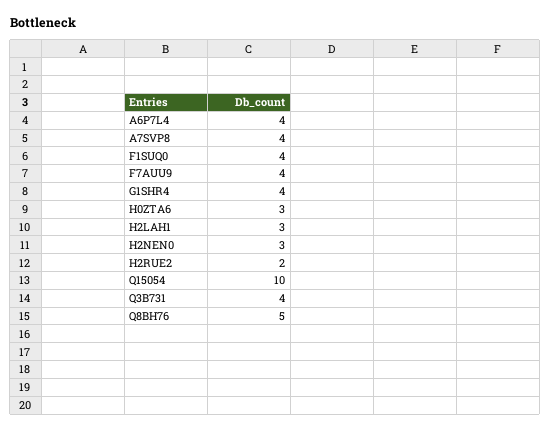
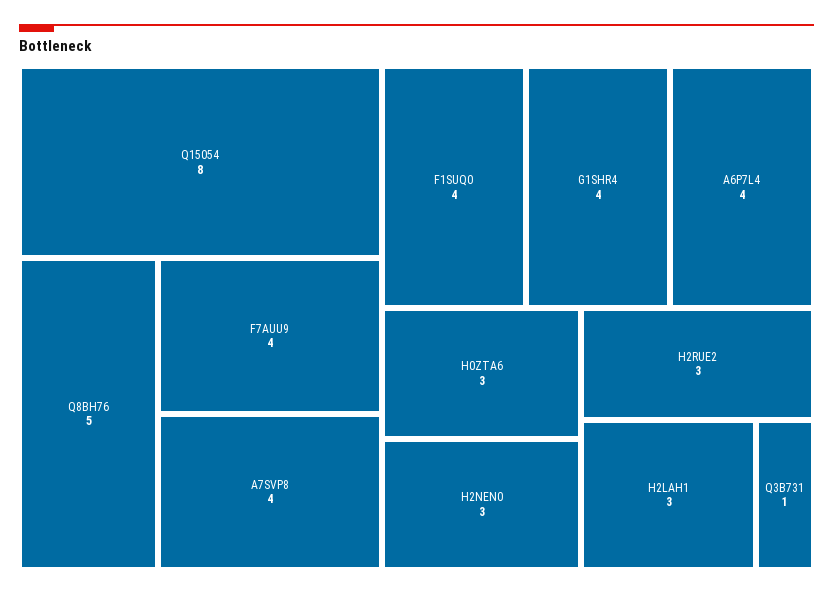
  {
    "A6P7L4": 4,
    "A7SVP8": 4,
    "F1SUQ0": 4,
    "F7AUU9": 4,
    "G1SHR4": 4,
    "H0ZTA6": 3,
    "H2LAH1": 3,
    "H2NEN0": 3,
-   "H2RUE2": 2,
+   "H2RUE2": 3,
-   "Q15054": 10,
+   "Q15054": 8,
-   "Q3B731": 4,
+   "Q3B731": 1,
    "Q8BH76": 5
  }

